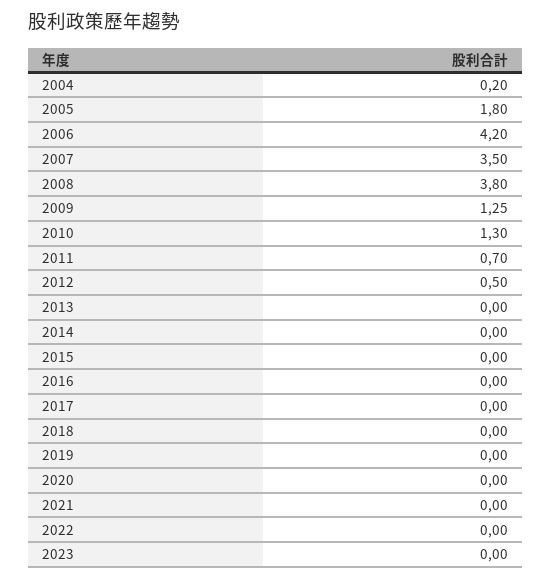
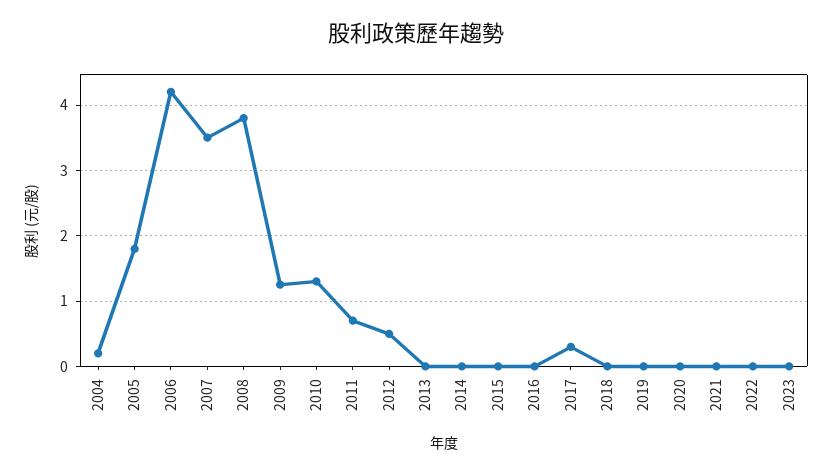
  {
    "2004": 0.2,
    "2005": 1.8,
    "2006": 4.2,
    "2007": 3.5,
    "2008": 3.8,
    "2009": 1.25,
    "2010": 1.3,
    "2011": 0.7,
    "2012": 0.5,
    "2013": 0,
    "2014": 0,
    "2015": 0,
    "2016": 0,
-   "2017": 0,
+   "2017": 0.3,
    "2018": 0,
    "2019": 0,
    "2020": 0,
    "2021": 0,
    "2022": 0,
    "2023": 0
  }

